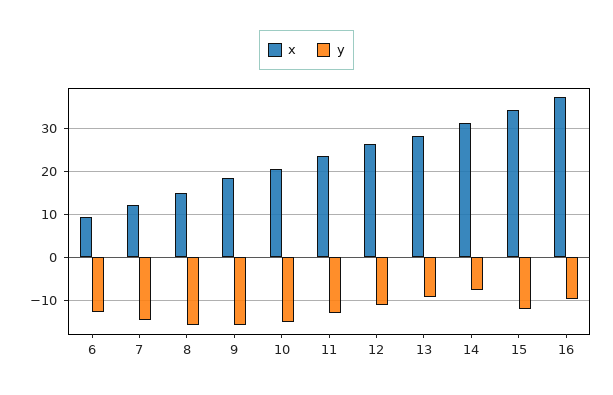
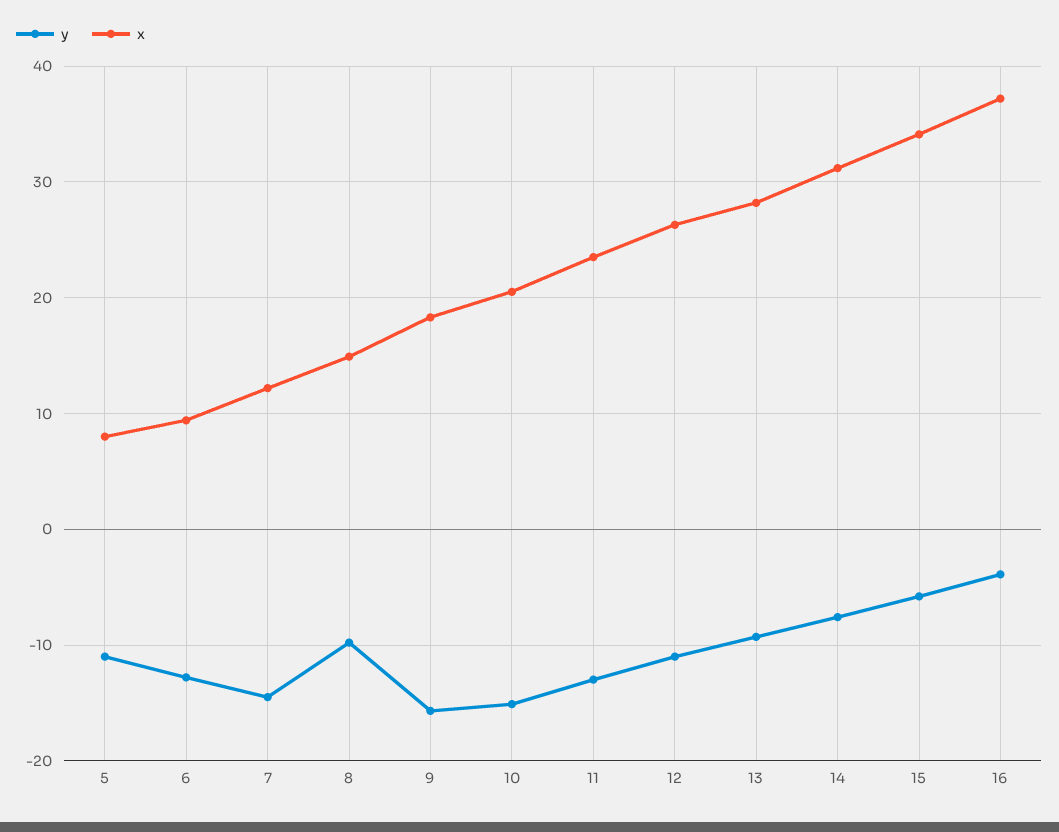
  {
    "x": {
      "6": 9,
      "7": 12,
      "8": 15,
      "9": 18,
      "10": 21,
      "11": 24,
      "12": 26,
      "13": 28,
      "14": 31,
      "15": 34,
-     "16": 37
+     "16": 37,
+     "5": 8
    },
    "y": {
      "6": -13,
      "7": -15,
-     "8": -16,
+     "8": -10,
      "9": -16,
      "10": -15,
      "11": -13,
      "12": -11,
      "13": -9,
      "14": -8,
-     "15": -12,
+     "15": -6,
-     "16": -10
+     "16": -4,
+     "5": -11
    }
  }

